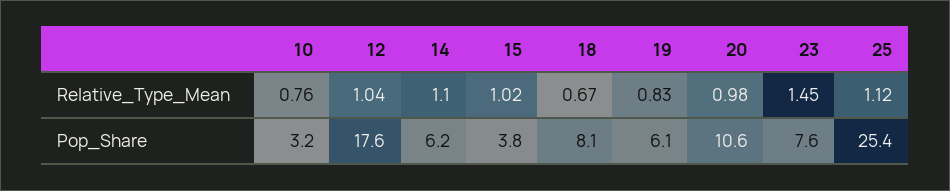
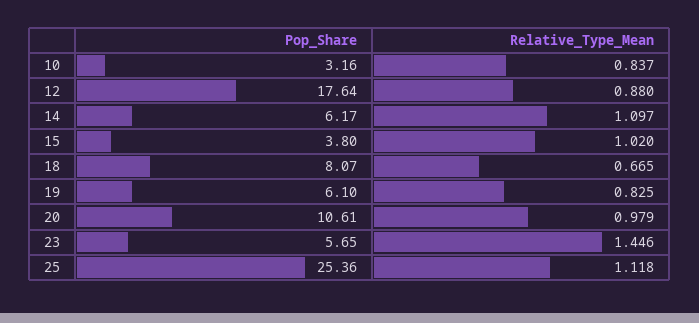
  {
    "10": {
-     "Relative_Type_Mean": 0.76,
+     "Relative_Type_Mean": 0.837,
      "Pop_Share": 3.16
    },
    "12": {
-     "Relative_Type_Mean": 1.04,
+     "Relative_Type_Mean": 0.88,
      "Pop_Share": 17.64
    },
    "14": {
      "Relative_Type_Mean": 1.097,
      "Pop_Share": 6.17
    },
    "15": {
      "Relative_Type_Mean": 1.02,
      "Pop_Share": 3.8
    },
    "18": {
      "Relative_Type_Mean": 0.665,
      "Pop_Share": 8.07
    },
    "19": {
      "Relative_Type_Mean": 0.825,
      "Pop_Share": 6.1
    },
    "20": {
      "Relative_Type_Mean": 0.979,
      "Pop_Share": 10.61
    },
    "23": {
      "Relative_Type_Mean": 1.446,
-     "Pop_Share": 7.6
+     "Pop_Share": 5.65
    },
    "25": {
      "Relative_Type_Mean": 1.118,
      "Pop_Share": 25.36
    }
  }

